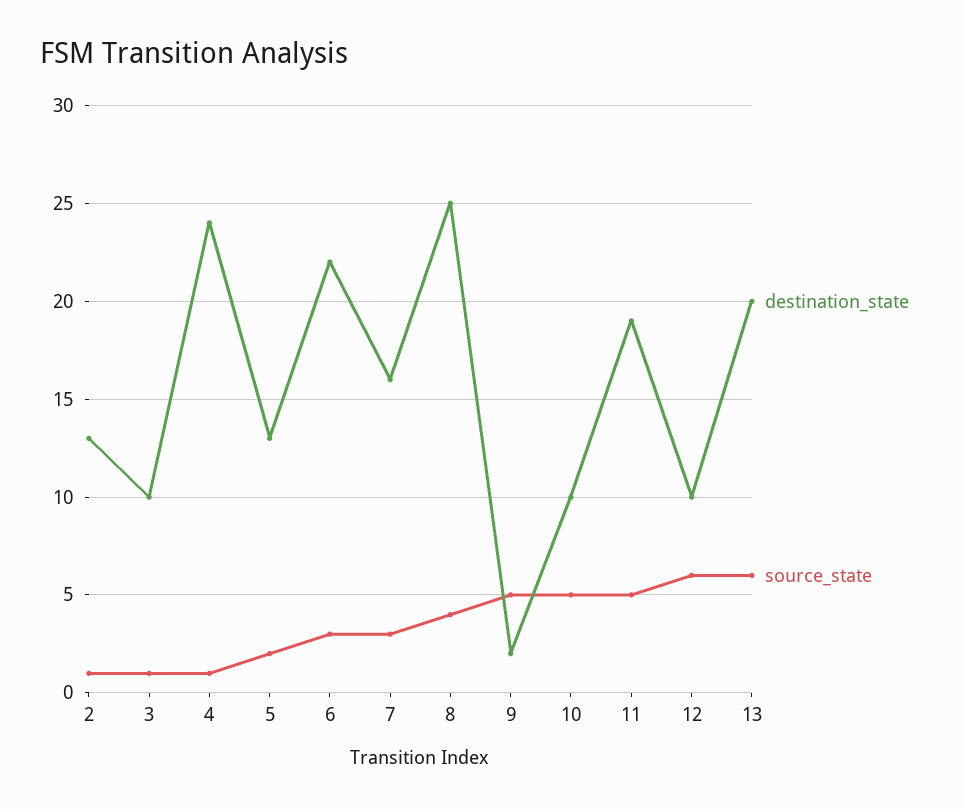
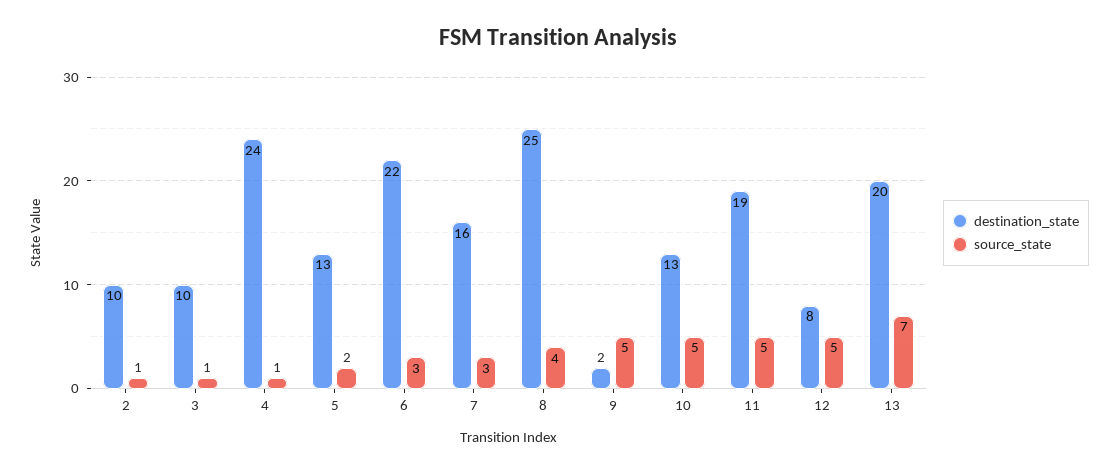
  {
    "destination_state": {
-     "2": 13,
+     "2": 10,
      "3": 10,
      "4": 24,
      "5": 13,
      "6": 22,
      "7": 16,
      "8": 25,
      "9": 2,
-     "10": 10,
+     "10": 13,
      "11": 19,
-     "12": 10,
+     "12": 8,
      "13": 20
    },
    "source_state": {
      "2": 1,
      "3": 1,
      "4": 1,
      "5": 2,
      "6": 3,
      "7": 3,
      "8": 4,
      "9": 5,
      "10": 5,
      "11": 5,
-     "12": 6,
+     "12": 5,
-     "13": 6
+     "13": 7
    }
  }

